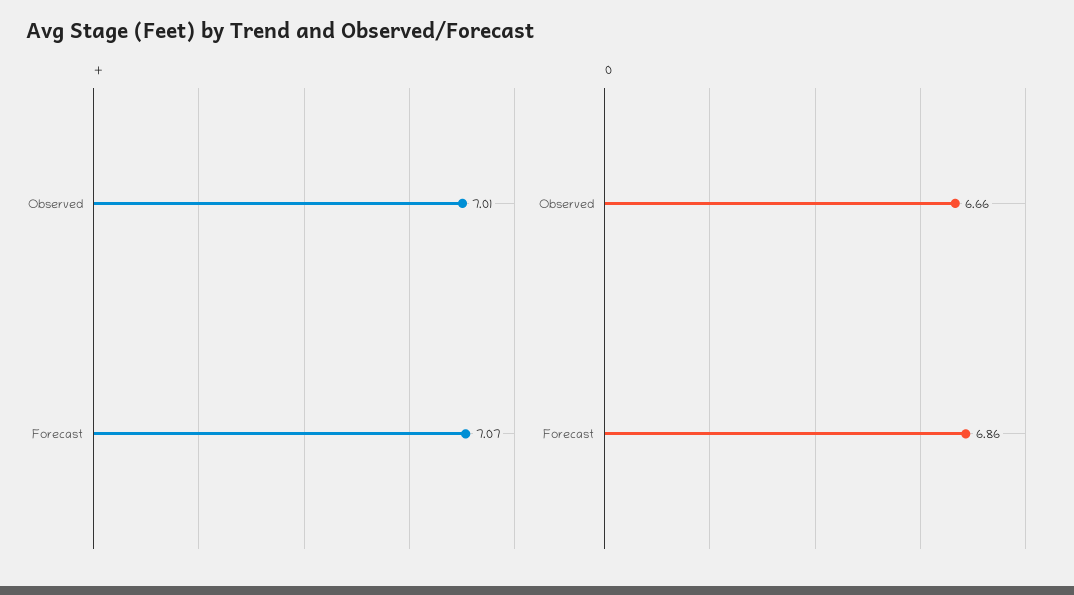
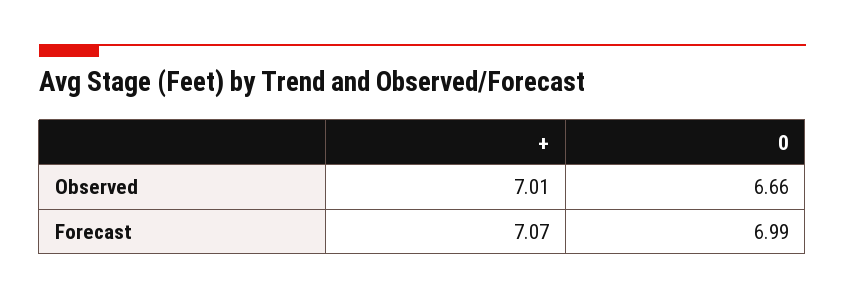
  {
    "+": {
      "Observed": 7.01,
      "Forecast": 7.07
    },
    "0": {
      "Observed": 6.66,
-     "Forecast": 6.86
+     "Forecast": 6.99
    }
  }

